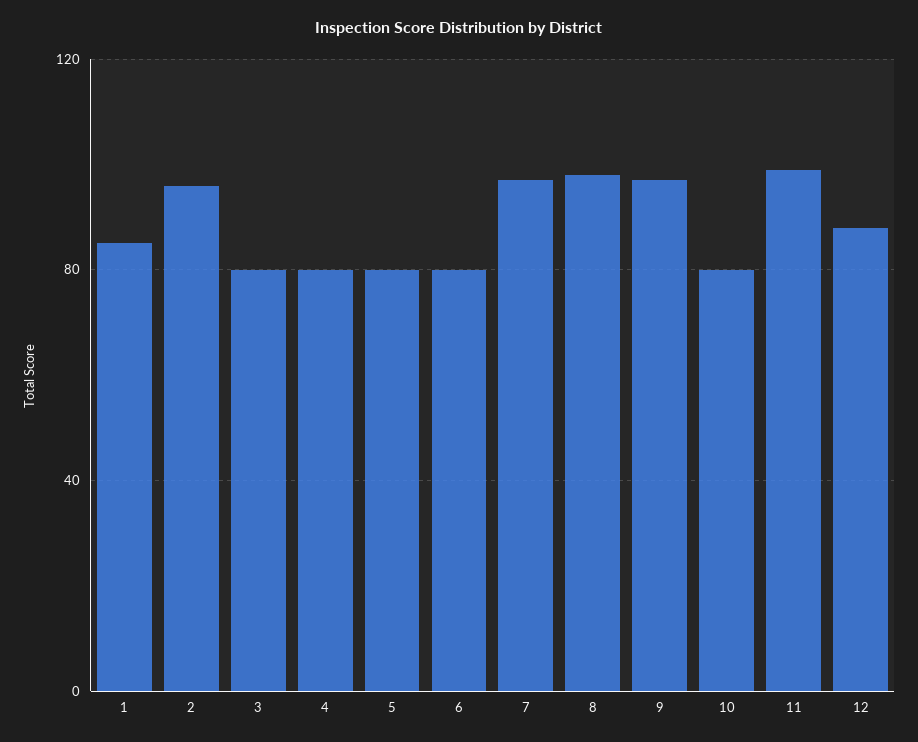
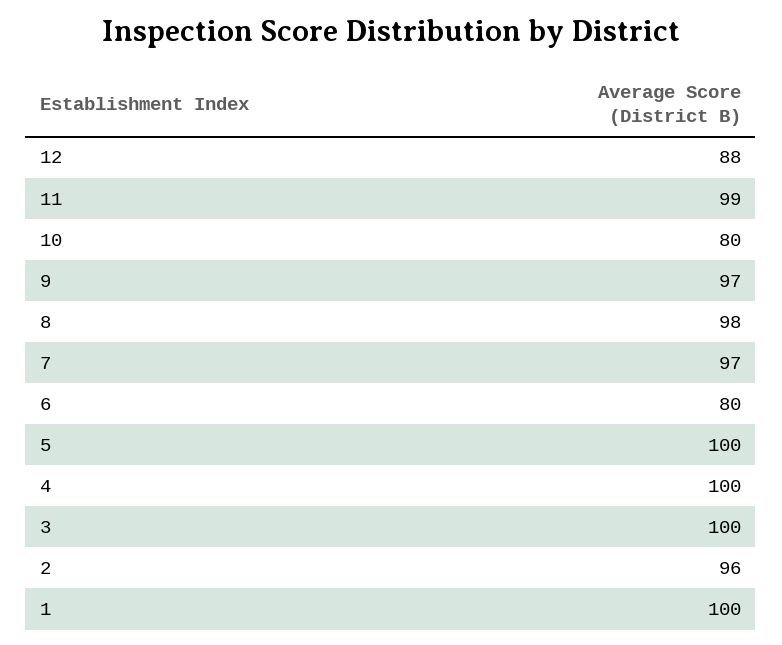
  {
-   "1": 85,
+   "1": 100,
    "2": 96,
-   "3": 80,
+   "3": 100,
-   "4": 80,
+   "4": 100,
-   "5": 80,
+   "5": 100,
    "6": 80,
    "7": 97,
    "8": 98,
    "9": 97,
    "10": 80,
    "11": 99,
    "12": 88
  }

